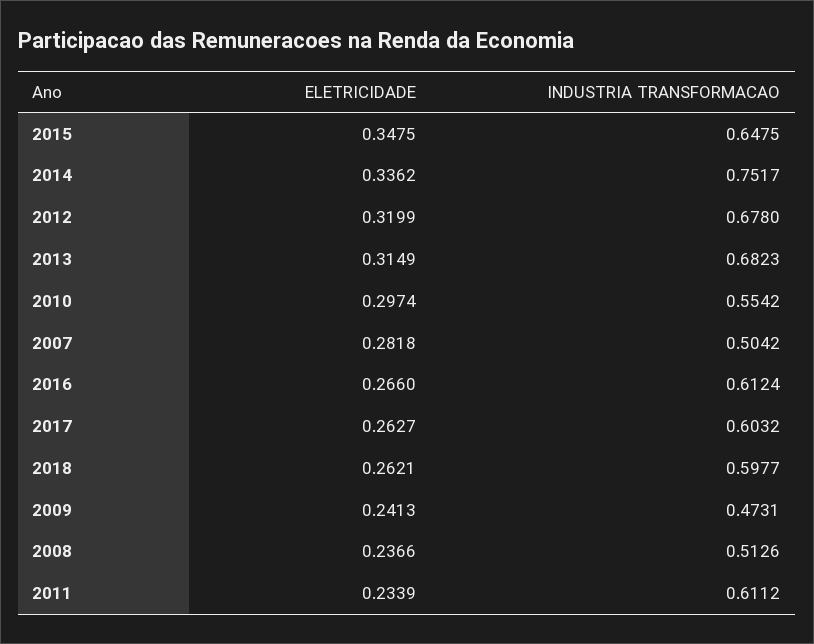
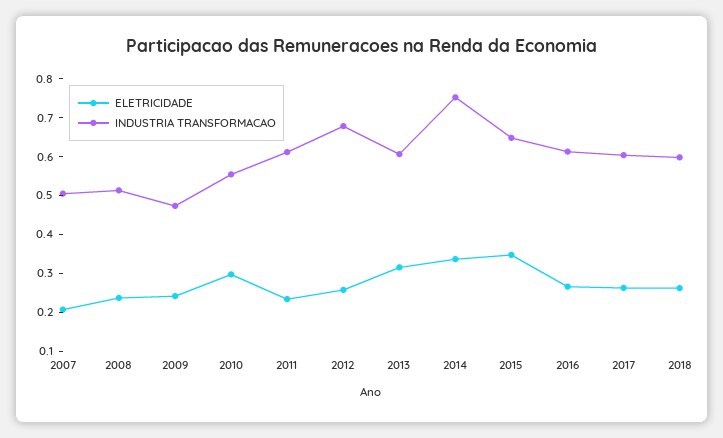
  {
    "ELETRICIDADE": {
      "2015": 0.3475,
      "2014": 0.3362,
-     "2012": 0.3199,
+     "2012": 0.25,
      "2013": 0.3149,
      "2010": 0.2974,
-     "2007": 0.2818,
+     "2007": 0.2,
      "2016": 0.266,
      "2017": 0.2627,
      "2018": 0.2621,
      "2009": 0.2413,
      "2008": 0.2366,
      "2011": 0.2339
    },
    "INDUSTRIA TRANSFORMACAO": {
      "2015": 0.6475,
      "2014": 0.7517,
      "2012": 0.678,
-     "2013": 0.6823,
+     "2013": 0.6,
      "2010": 0.5542,
      "2007": 0.5042,
      "2016": 0.6124,
      "2017": 0.6032,
      "2018": 0.5977,
      "2009": 0.4731,
      "2008": 0.5126,
      "2011": 0.6112
    }
  }

